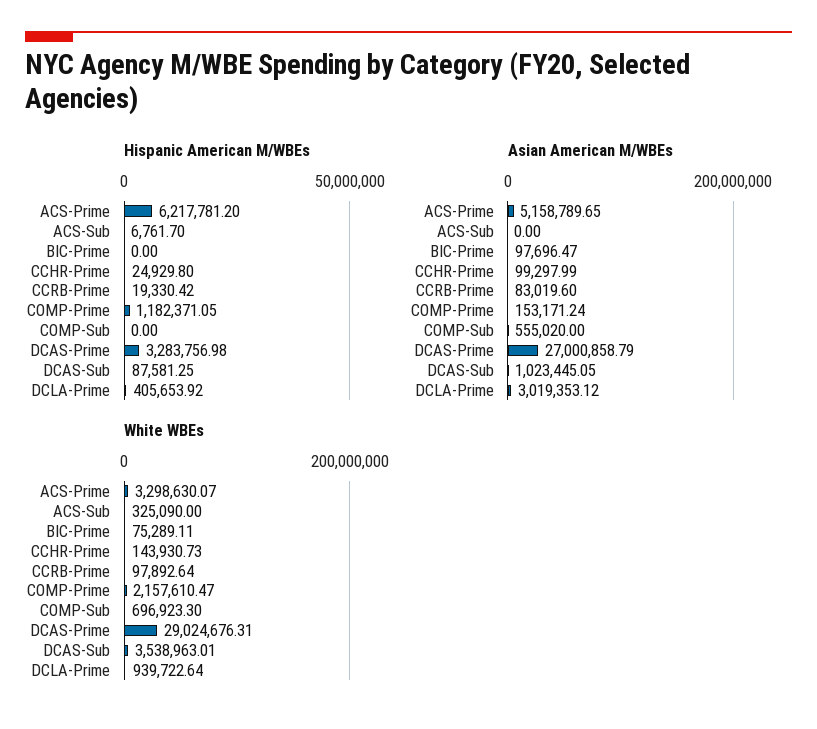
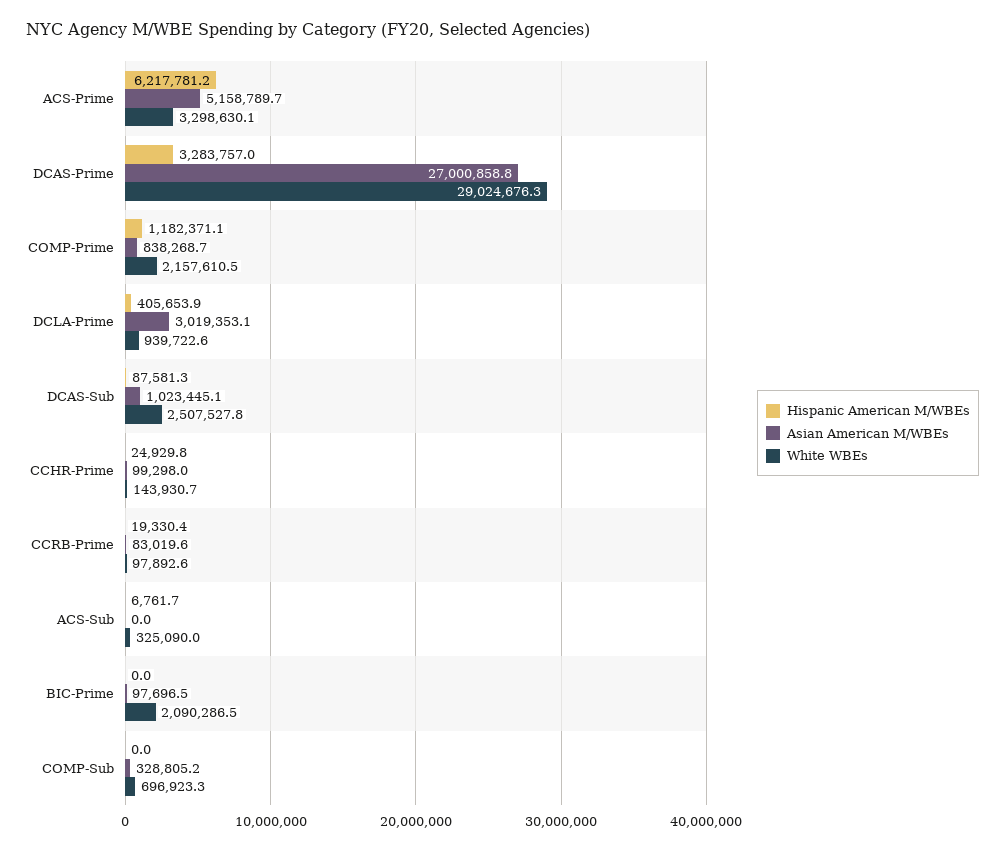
  {
    "Hispanic American M/WBEs": {
      "ACS-Prime": 6217781.2,
      "ACS-Sub": 6761.7,
      "BIC-Prime": 0,
      "CCHR-Prime": 24929.8,
      "CCRB-Prime": 19330.42,
      "COMP-Prime": 1182371.05,
      "COMP-Sub": 0,
      "DCAS-Prime": 3283756.98,
      "DCAS-Sub": 87581.25,
      "DCLA-Prime": 405653.92
    },
    "Asian American M/WBEs": {
      "ACS-Prime": 5158789.65,
      "ACS-Sub": 0,
      "BIC-Prime": 97696.47,
      "CCHR-Prime": 99297.99,
      "CCRB-Prime": 83019.6,
-     "COMP-Prime": 153171.24,
+     "COMP-Prime": 838268.7,
-     "COMP-Sub": 555020,
+     "COMP-Sub": 328805.2,
      "DCAS-Prime": 27000858.79,
      "DCAS-Sub": 1023445.05,
      "DCLA-Prime": 3019353.12
    },
    "White WBEs": {
      "ACS-Prime": 3298630.07,
      "ACS-Sub": 325090,
-     "BIC-Prime": 75289.11,
+     "BIC-Prime": 2090286.5,
      "CCHR-Prime": 143930.73,
      "CCRB-Prime": 97892.64,
      "COMP-Prime": 2157610.47,
      "COMP-Sub": 696923.3,
      "DCAS-Prime": 29024676.31,
-     "DCAS-Sub": 3538963.01,
+     "DCAS-Sub": 2507527.8,
      "DCLA-Prime": 939722.64
    }
  }

